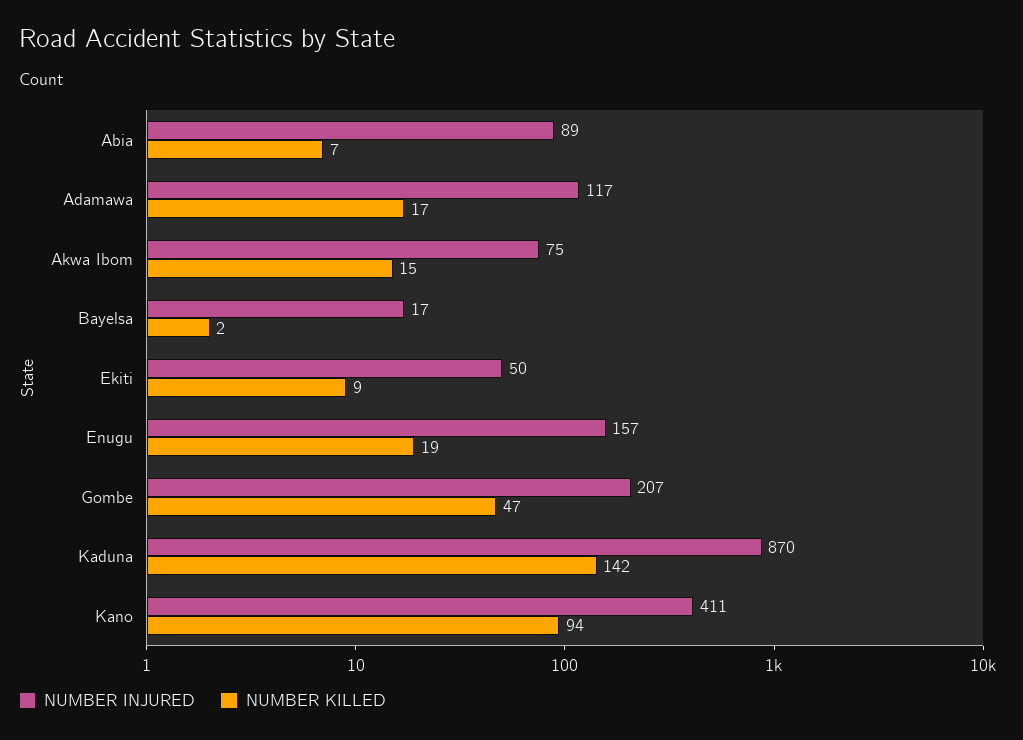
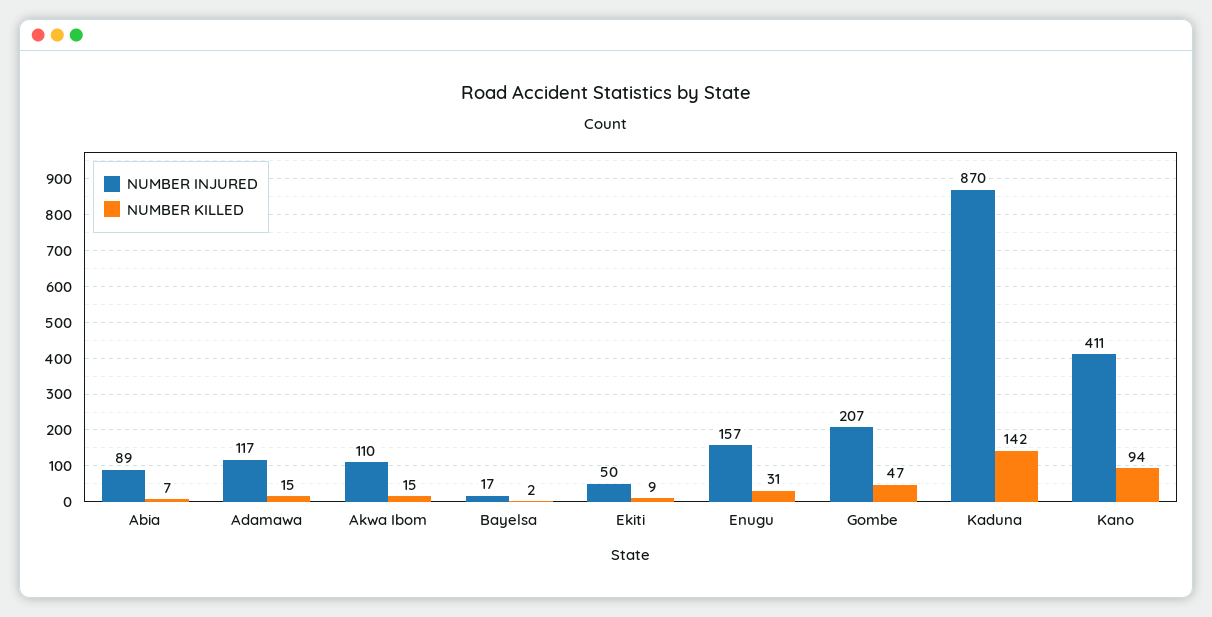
  {
    "NUMBER INJURED": {
      "Abia": 89,
      "Adamawa": 117,
-     "Akwa Ibom": 75,
+     "Akwa Ibom": 110,
      "Bayelsa": 17,
      "Ekiti": 50,
      "Enugu": 157,
      "Gombe": 207,
      "Kaduna": 870,
      "Kano": 411
    },
    "NUMBER KILLED": {
      "Abia": 7,
-     "Adamawa": 17,
+     "Adamawa": 15,
      "Akwa Ibom": 15,
      "Bayelsa": 2,
      "Ekiti": 9,
-     "Enugu": 19,
+     "Enugu": 31,
      "Gombe": 47,
      "Kaduna": 142,
      "Kano": 94
    }
  }

